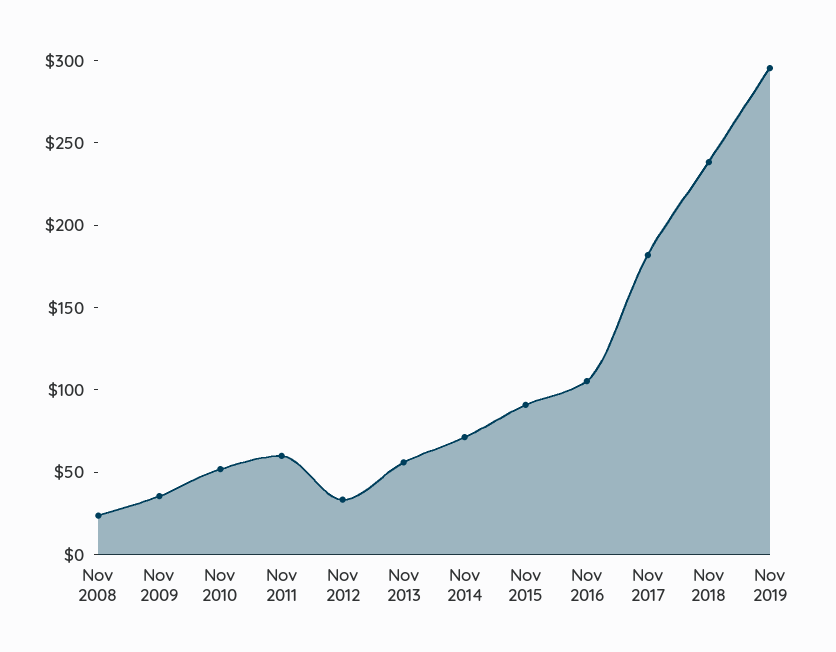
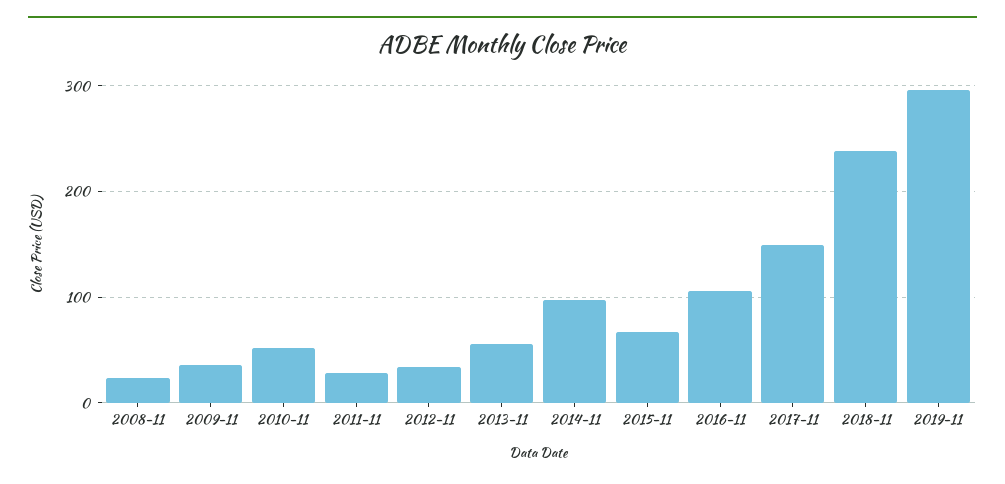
  {
    "Nov 2008": 20,
    "Nov 2009": 40,
    "Nov 2010": 50,
-   "Nov 2011": 60,
+   "Nov 2011": 30,
    "Nov 2012": 30,
    "Nov 2013": 60,
-   "Nov 2014": 70,
+   "Nov 2014": 100,
-   "Nov 2015": 90,
+   "Nov 2015": 70,
    "Nov 2016": 110,
-   "Nov 2017": 180,
+   "Nov 2017": 150,
    "Nov 2018": 240,
    "Nov 2019": 300
  }

